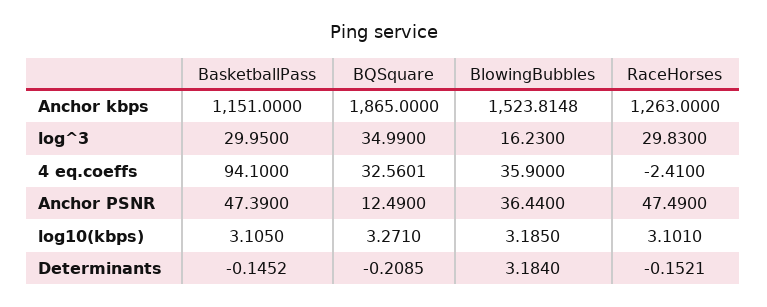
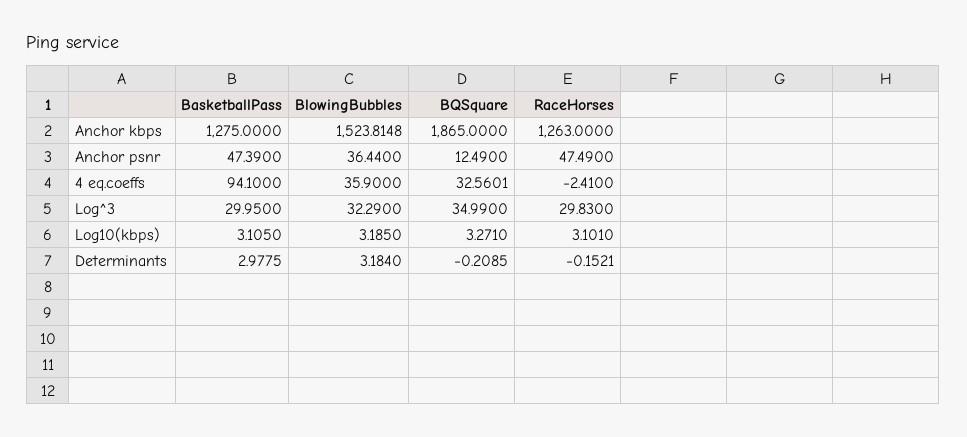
  {
    "BasketballPass": {
-     "Anchor kbps": 1151,
+     "Anchor kbps": 1275,
      "log^3": 29.95,
      "4 eq.coeffs": 94.1,
      "Anchor PSNR": 47.39,
      "log10(kbps)": 3.105,
-     "Determinants": -0.1452
+     "Determinants": 2.9775
    },
    "BQSquare": {
      "Anchor kbps": 1865,
      "log^3": 34.99,
      "4 eq.coeffs": 32.5601,
      "Anchor PSNR": 12.49,
      "log10(kbps)": 3.271,
      "Determinants": -0.2085
    },
    "BlowingBubbles": {
      "Anchor kbps": 1523.8148,
-     "log^3": 16.23,
+     "log^3": 32.29,
      "4 eq.coeffs": 35.9,
      "Anchor PSNR": 36.44,
      "log10(kbps)": 3.185,
      "Determinants": 3.184
    },
    "RaceHorses": {
      "Anchor kbps": 1263,
      "log^3": 29.83,
      "4 eq.coeffs": -2.41,
      "Anchor PSNR": 47.49,
      "log10(kbps)": 3.101,
      "Determinants": -0.1521
    }
  }

